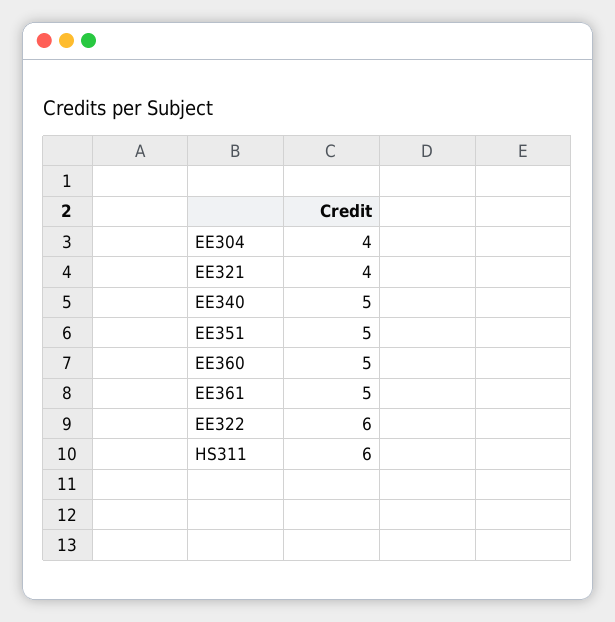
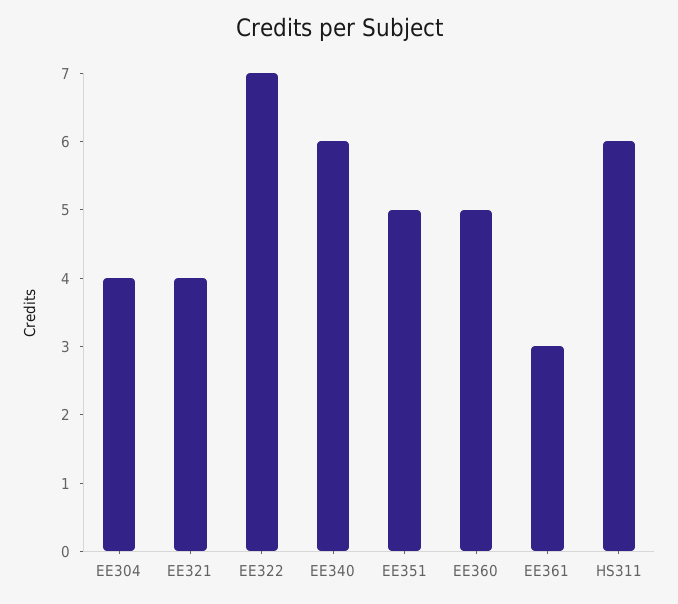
  {
    "EE304": 4,
    "EE321": 4,
-   "EE340": 5,
+   "EE340": 6,
    "EE351": 5,
    "EE360": 5,
-   "EE361": 5,
+   "EE361": 3,
-   "EE322": 6,
+   "EE322": 7,
    "HS311": 6
  }

